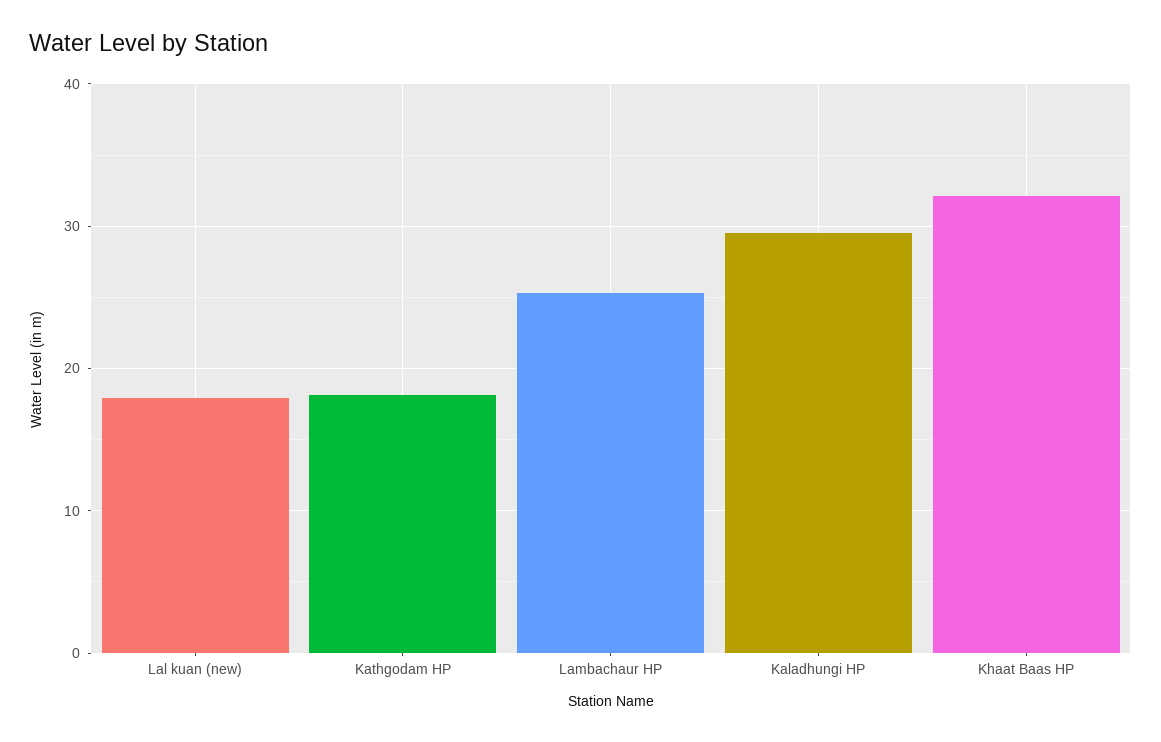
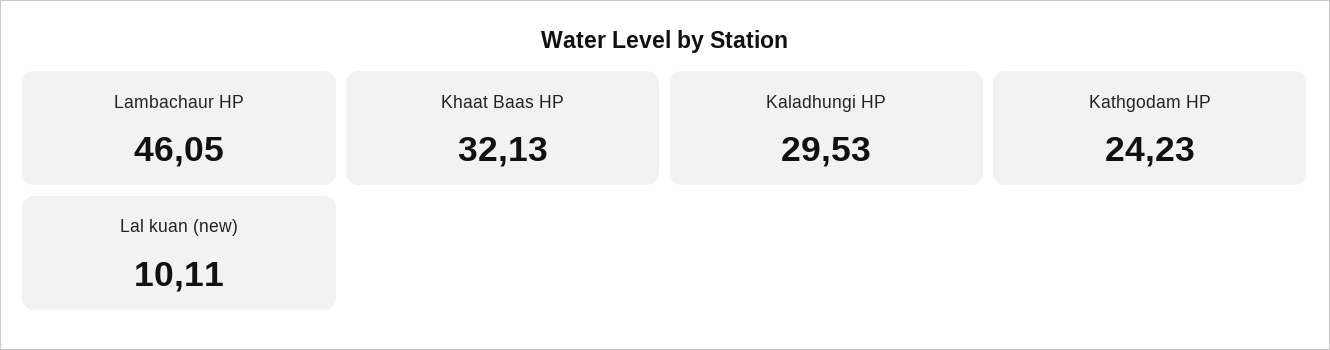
  {
-   "Lal kuan (new)": 18,
+   "Lal kuan (new)": 10.11,
-   "Kathgodam HP": 18,
+   "Kathgodam HP": 24.23,
-   "Lambachaur HP": 25,
+   "Lambachaur HP": 46.05,
    "Kaladhungi HP": 29.53,
    "Khaat Baas HP": 32.13
  }

